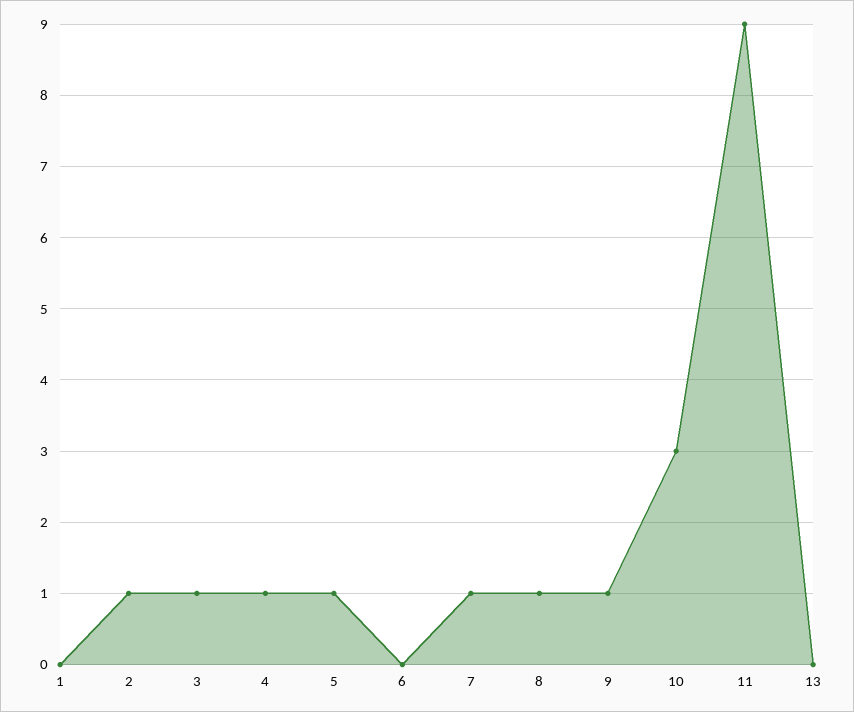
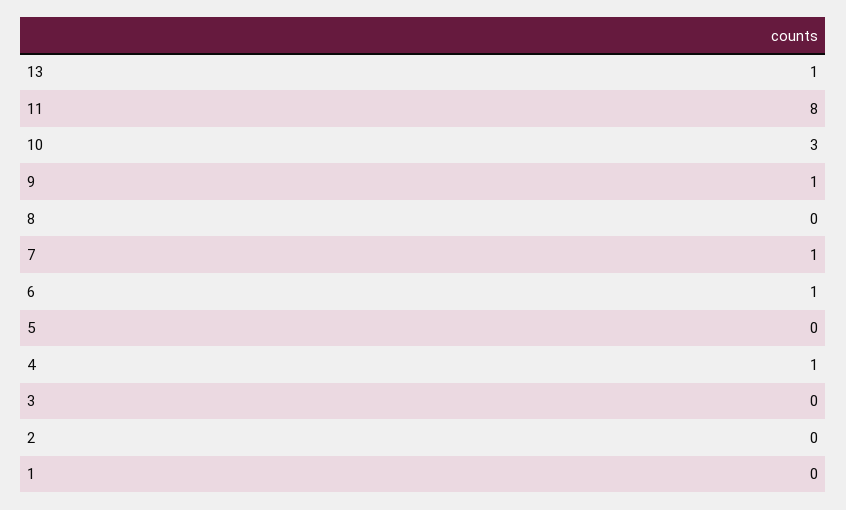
  {
    "1": 0,
-   "2": 1,
+   "2": 0,
-   "3": 1,
+   "3": 0,
    "4": 1,
-   "5": 1,
+   "5": 0,
-   "6": 0,
+   "6": 1,
    "7": 1,
-   "8": 1,
+   "8": 0,
    "9": 1,
    "10": 3,
-   "11": 9,
+   "11": 8,
-   "13": 0
+   "13": 1
  }

